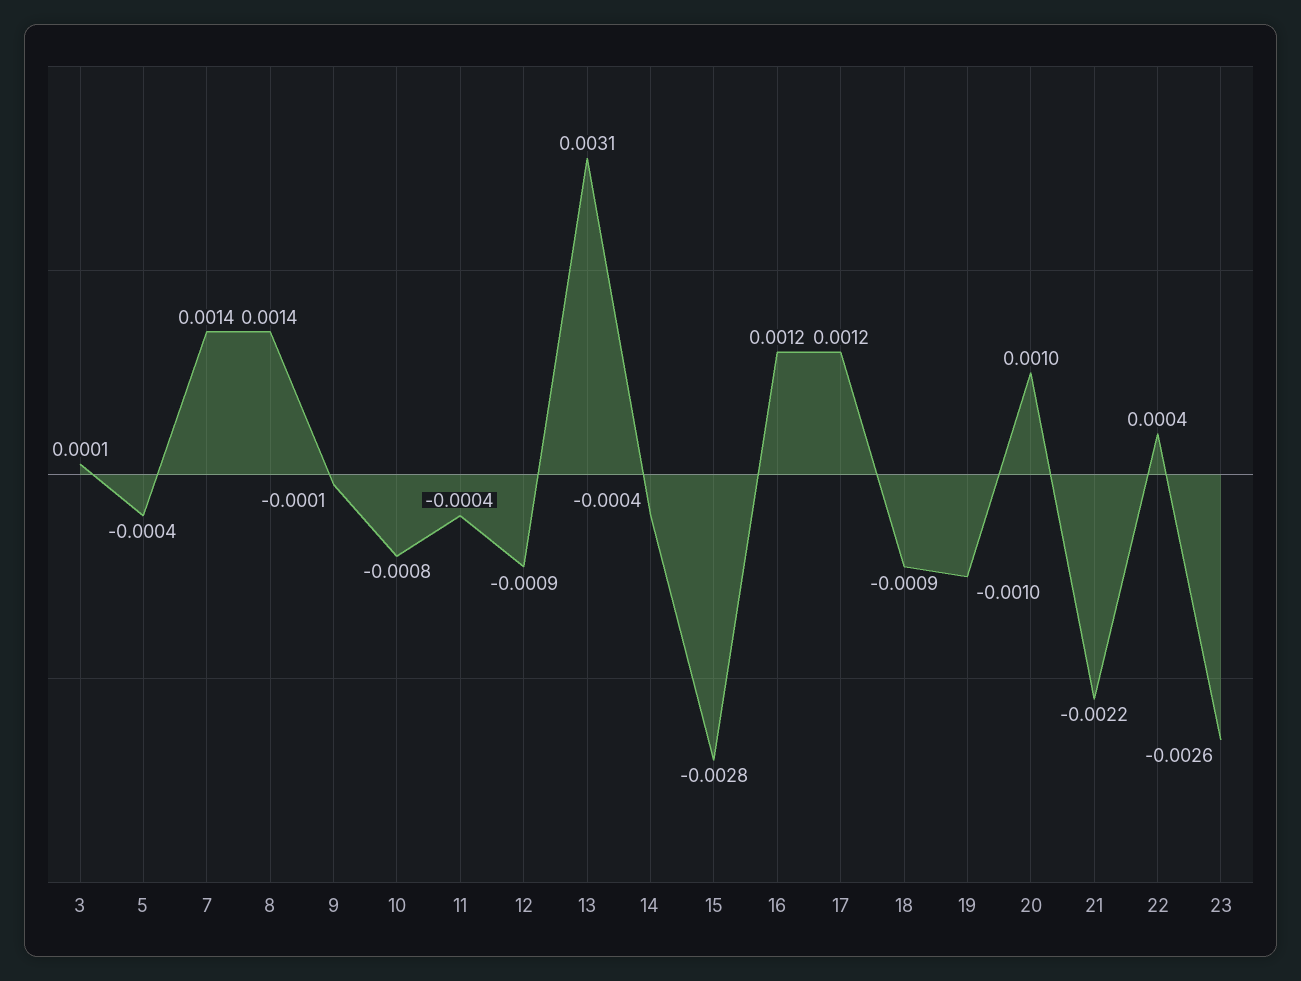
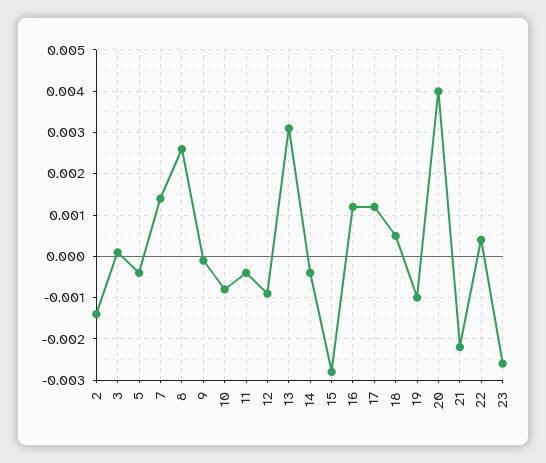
  {
    "3": 0.0001,
    "5": -0.0004,
    "7": 0.0014,
-   "8": 0.0014,
+   "8": 0.0025,
    "9": -0.0001,
    "10": -0.0008,
    "11": -0.0004,
    "12": -0.0009,
    "13": 0.0031,
    "14": -0.0004,
    "15": -0.0028,
    "16": 0.0012,
    "17": 0.0012,
-   "18": -0.0009,
+   "18": 0.0005,
    "19": -0.001,
-   "20": 0.001,
+   "20": 0.004,
    "21": -0.0022,
    "22": 0.0004,
-   "23": -0.0026
+   "23": -0.0026,
+   "2": -0.0015
  }

